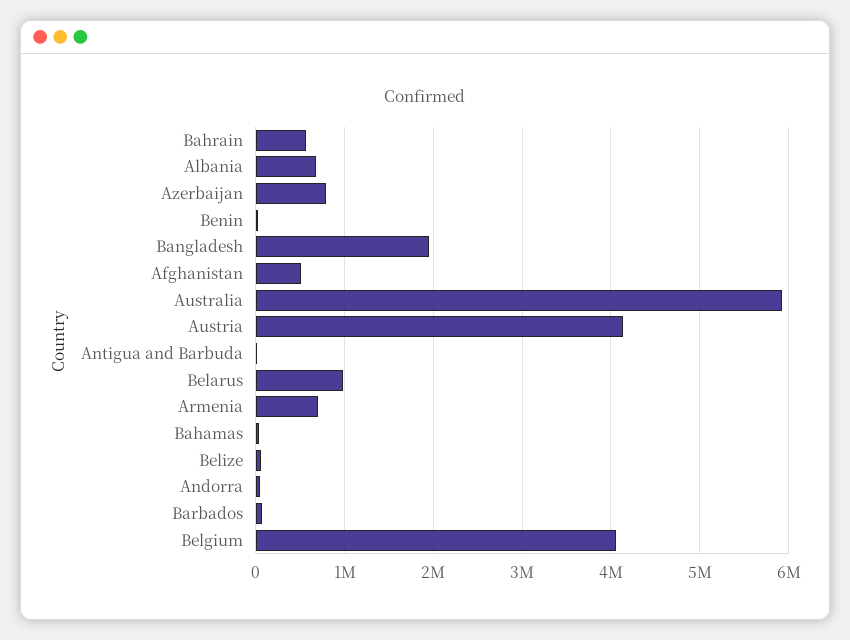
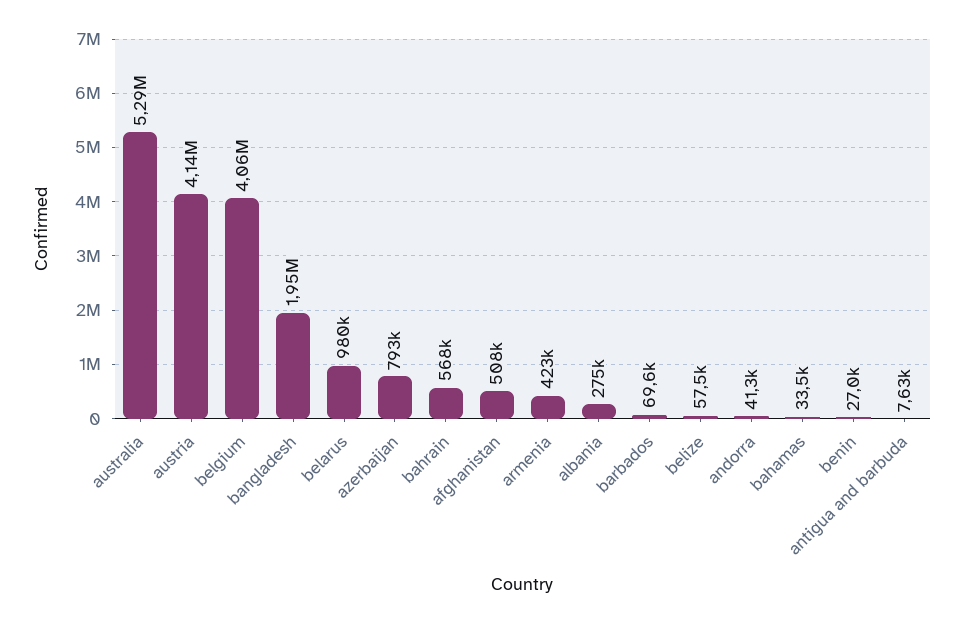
  {
    "Bahrain": 568000,
-   "Albania": 700000,
+   "Albania": 275000,
    "Azerbaijan": 793000,
    "Benin": 27000,
    "Bangladesh": 1950000,
    "Afghanistan": 508000,
-   "Australia": 5900000,
+   "Australia": 5290000,
    "Austria": 4140000,
    "Antigua and Barbuda": 7630,
    "Belarus": 980000,
-   "Armenia": 700000,
+   "Armenia": 423000,
    "Bahamas": 33500,
    "Belize": 57500,
    "Andorra": 41300,
    "Barbados": 69600,
    "Belgium": 4060000
  }

